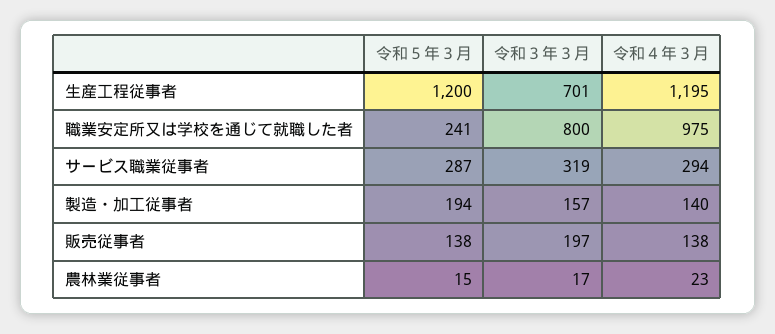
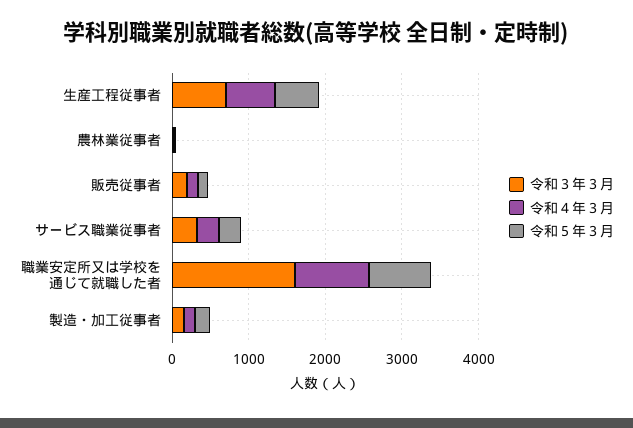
  {
    "令和５年３月": {
-     "生産工程従事者": 1200,
+     "生産工程従事者": 600,
-     "職業安定所又は学校を通じて就職した者": 241,
+     "職業安定所又は学校を通じて就職した者": 800,
      "サービス職業従事者": 287,
      "製造・加工従事者": 194,
      "販売従事者": 138,
      "農林業従事者": 15
    },
    "令和３年３月": {
      "生産工程従事者": 701,
-     "職業安定所又は学校を通じて就職した者": 800,
+     "職業安定所又は学校を通じて就職した者": 1600,
      "サービス職業従事者": 319,
      "製造・加工従事者": 157,
      "販売従事者": 197,
      "農林業従事者": 17
    },
    "令和４年３月": {
-     "生産工程従事者": 1195,
+     "生産工程従事者": 600,
      "職業安定所又は学校を通じて就職した者": 975,
      "サービス職業従事者": 294,
      "製造・加工従事者": 140,
      "販売従事者": 138,
      "農林業従事者": 23
    }
  }

